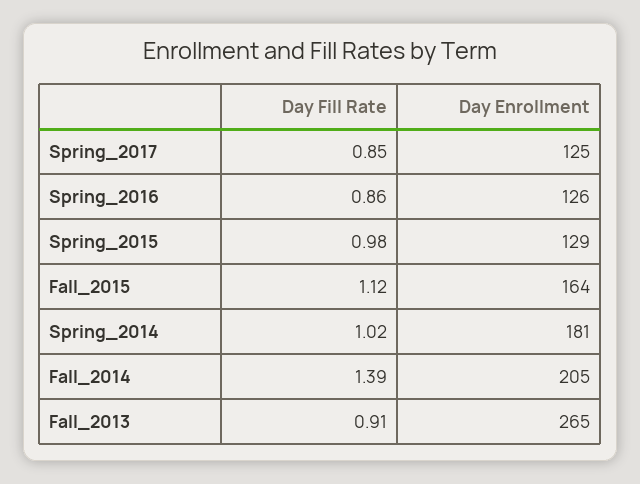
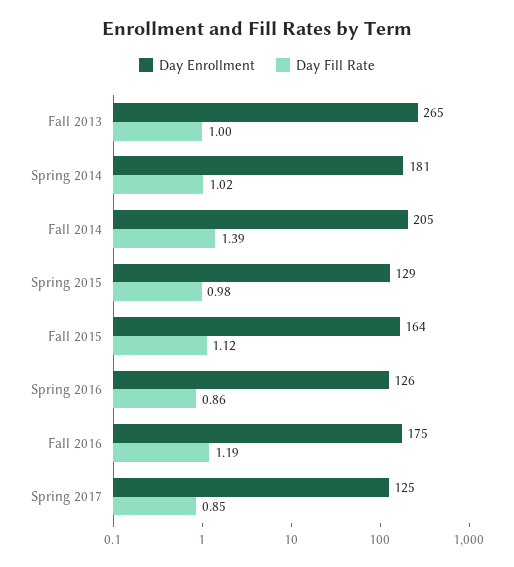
  {
    "Day Fill Rate": {
      "Spring_2017": 0.85,
      "Spring_2016": 0.86,
      "Spring_2015": 0.98,
      "Fall_2015": 1.12,
      "Spring_2014": 1.02,
      "Fall_2014": 1.39,
-     "Fall_2013": 0.91
+     "Fall_2013": 1,
+     "Fall 2016": 1.19
    },
    "Day Enrollment": {
      "Spring_2017": 125,
      "Spring_2016": 126,
      "Spring_2015": 129,
      "Fall_2015": 164,
      "Spring_2014": 181,
      "Fall_2014": 205,
-     "Fall_2013": 265
+     "Fall_2013": 265,
+     "Fall 2016": 175
    }
  }

